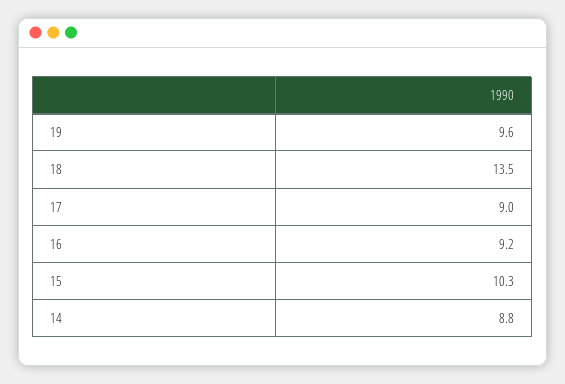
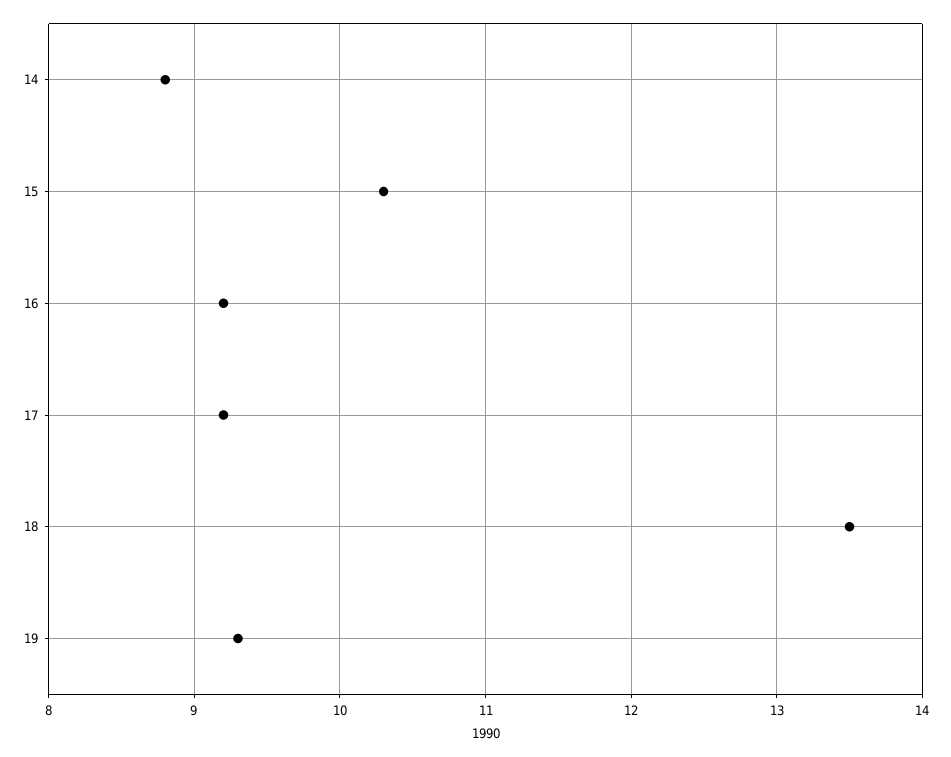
  {
-   "19": 9.6,
+   "19": 9.3,
    "18": 13.5,
-   "17": 9,
+   "17": 9.2,
    "16": 9.2,
    "15": 10.3,
    "14": 8.8
  }

